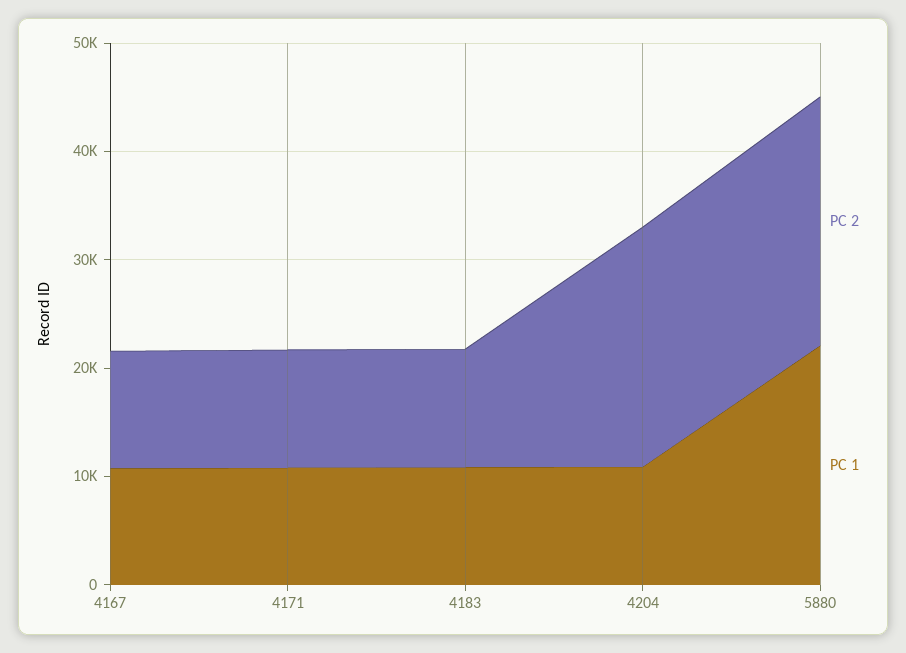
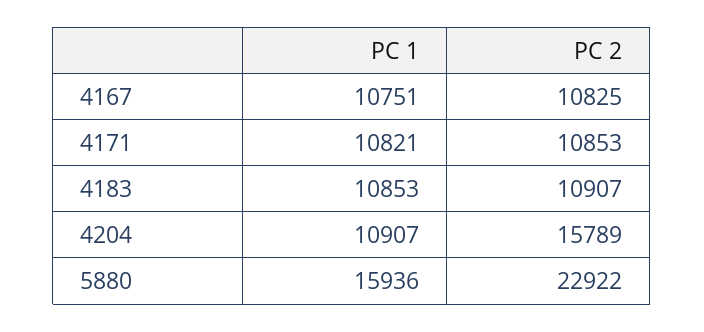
  {
    "PC 2": {
      "4167": 10825,
      "4171": 10853,
      "4183": 10907,
-     "4204": 22000,
+     "4204": 15789,
      "5880": 22922
    },
    "PC 1": {
      "4167": 10751,
      "4171": 10821,
      "4183": 10853,
      "4204": 10907,
-     "5880": 22000
+     "5880": 15936
    }
  }

